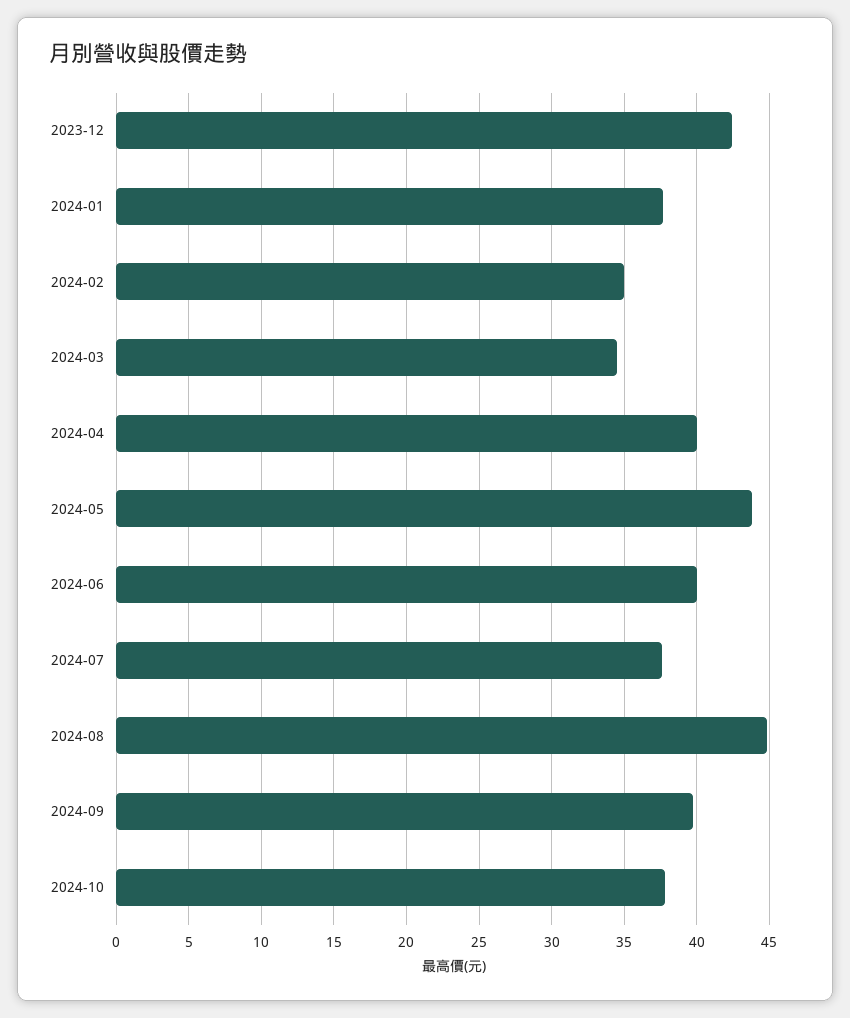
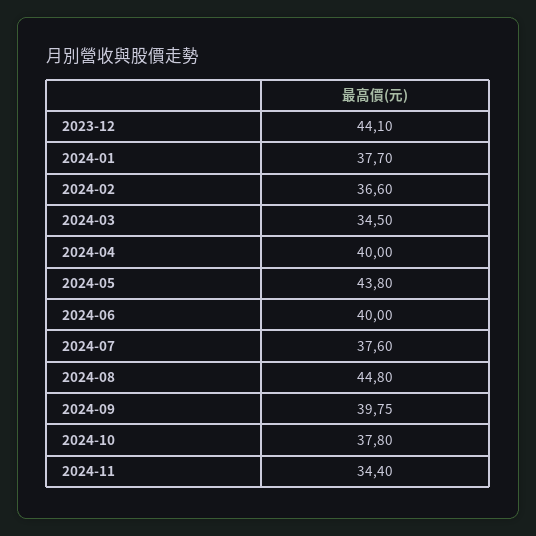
  {
-   "2023-12": 42.5,
+   "2023-12": 44.1,
    "2024-01": 37.7,
-   "2024-02": 35,
+   "2024-02": 36.6,
    "2024-03": 34.5,
    "2024-04": 40,
    "2024-05": 43.8,
    "2024-06": 40,
    "2024-07": 37.6,
    "2024-08": 44.8,
    "2024-09": 39.75,
-   "2024-10": 37.8
+   "2024-10": 37.8,
+   "2024-11": 34.4
  }

